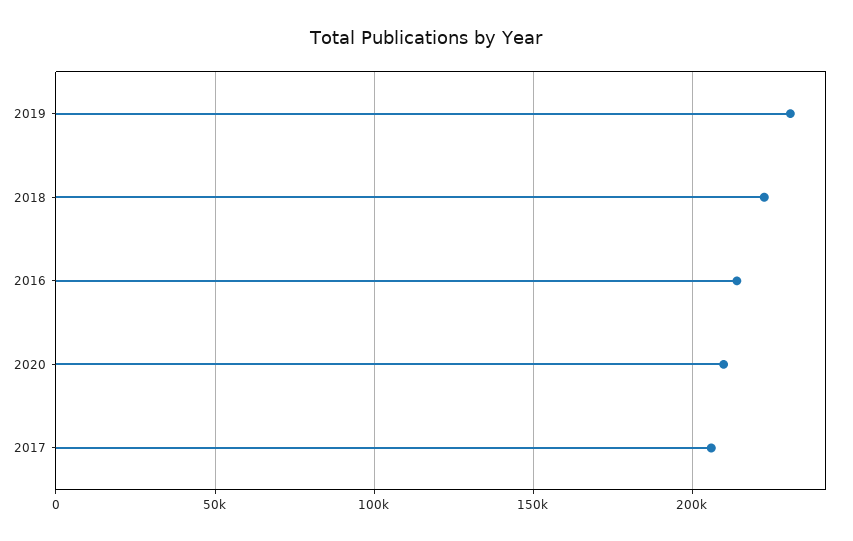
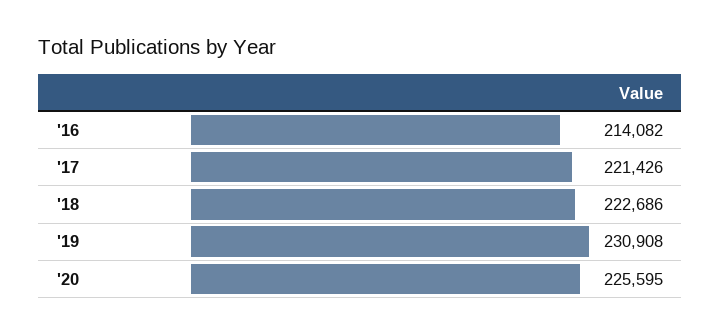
  {
    "2019": 230908,
    "2018": 222686,
    "2016": 214082,
-   "2020": 210000,
+   "2020": 225595,
-   "2017": 205000
+   "2017": 221426
  }

